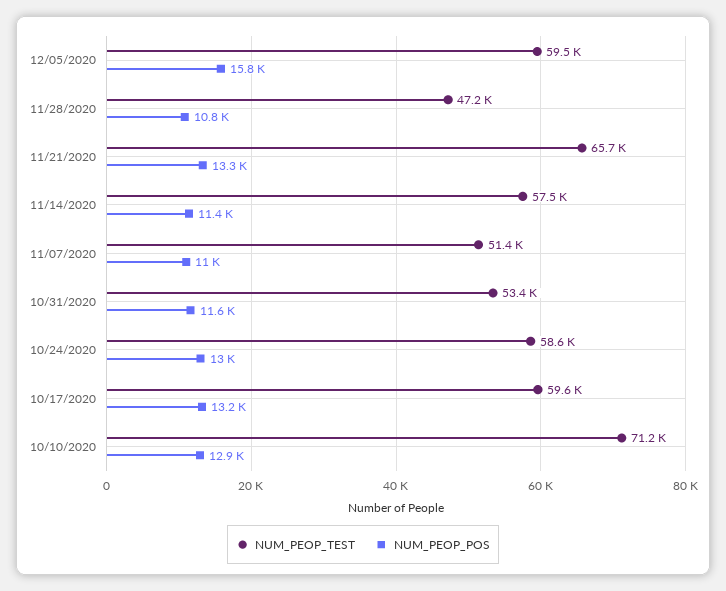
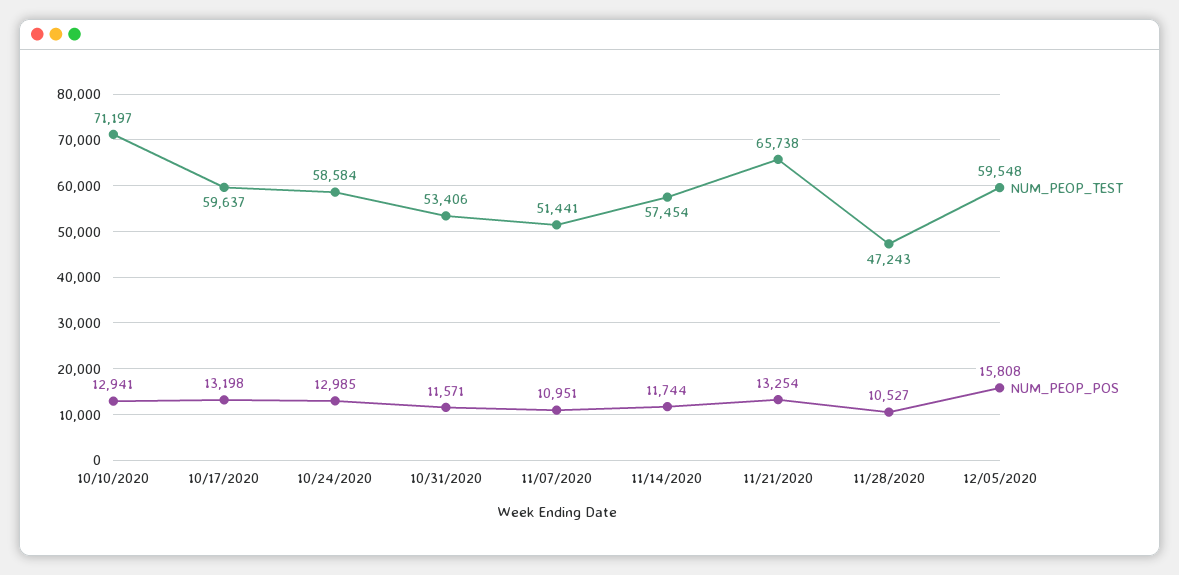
  {
    "NUM_PEOP_TEST": {
      "12/05/2020": 59548,
      "11/28/2020": 47243,
      "11/21/2020": 65738,
      "11/14/2020": 57454,
      "11/07/2020": 51441,
      "10/31/2020": 53406,
      "10/24/2020": 58584,
      "10/17/2020": 59637,
      "10/10/2020": 71197
    },
    "NUM_PEOP_POS": {
      "12/05/2020": 15808,
-     "11/28/2020": 10800,
+     "11/28/2020": 10527,
      "11/21/2020": 13254,
-     "11/14/2020": 11400,
+     "11/14/2020": 11744,
      "11/07/2020": 10951,
      "10/31/2020": 11571,
      "10/24/2020": 12985,
      "10/17/2020": 13198,
      "10/10/2020": 12941
    }
  }

